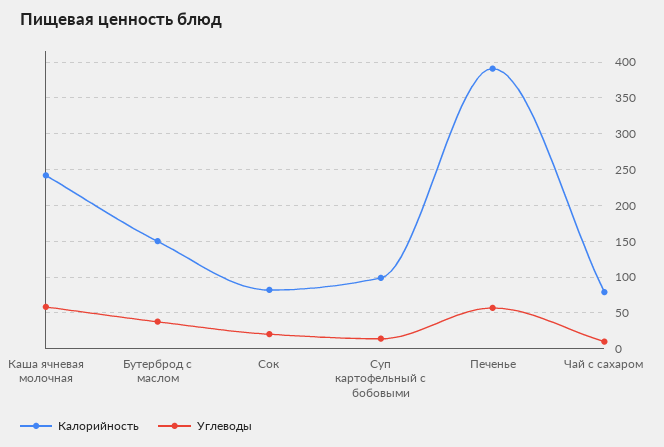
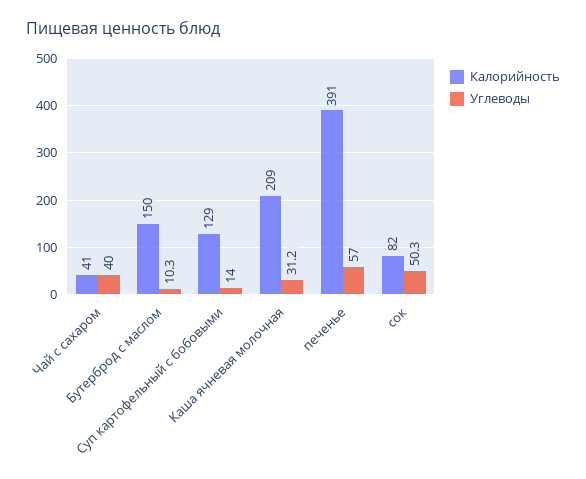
  {
    "Калорийность": {
-     "Каша ячневая молочная": 240,
+     "Каша ячневая молочная": 209,
      "Бутерброд с маслом": 150,
      "Сок": 82,
-     "Суп картофельный с бобовыми": 100,
+     "Суп картофельный с бобовыми": 129,
      "Печенье": 391,
-     "Чай с сахаром": 80
+     "Чай с сахаром": 41
    },
    "Углеводы": {
-     "Каша ячневая молочная": 60,
+     "Каша ячневая молочная": 31.2,
-     "Бутерброд с маслом": 40,
+     "Бутерброд с маслом": 10.3,
-     "Сок": 20,
+     "Сок": 50.3,
      "Суп картофельный с бобовыми": 14,
      "Печенье": 57,
-     "Чай с сахаром": 10
+     "Чай с сахаром": 40
    }
  }

